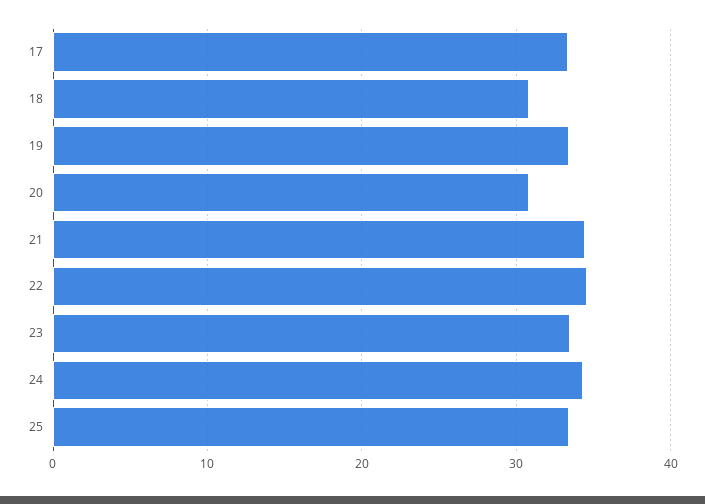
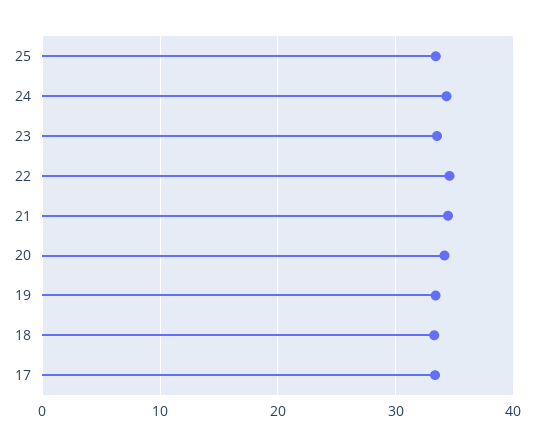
  {
    "17": 33,
-   "18": 31,
+   "18": 33,
    "19": 33,
-   "20": 31,
+   "20": 34,
    "21": 34,
    "22": 35,
    "23": 34,
    "24": 34,
    "25": 33
  }

